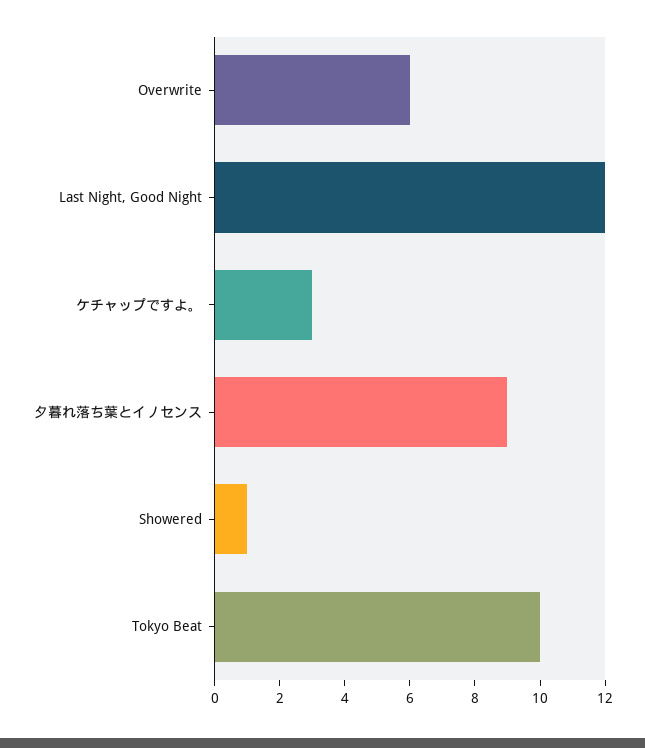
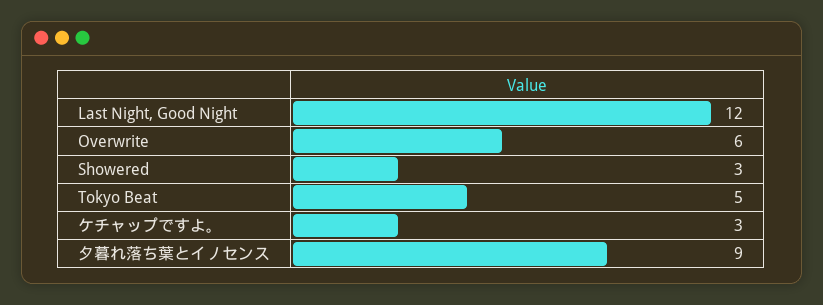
  {
    "Overwrite": 6,
    "Last Night, Good Night": 12,
    "ケチャップですよ。": 3,
    "夕暮れ落ち葉とイノセンス": 9,
-   "Showered": 1,
+   "Showered": 3,
-   "Tokyo Beat": 10
+   "Tokyo Beat": 5
  }

